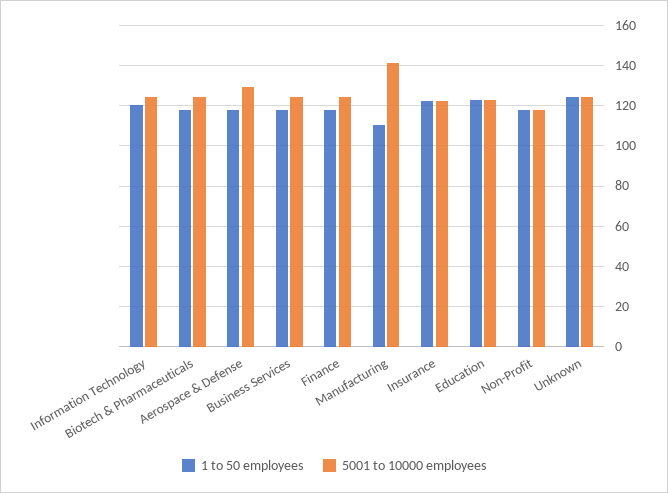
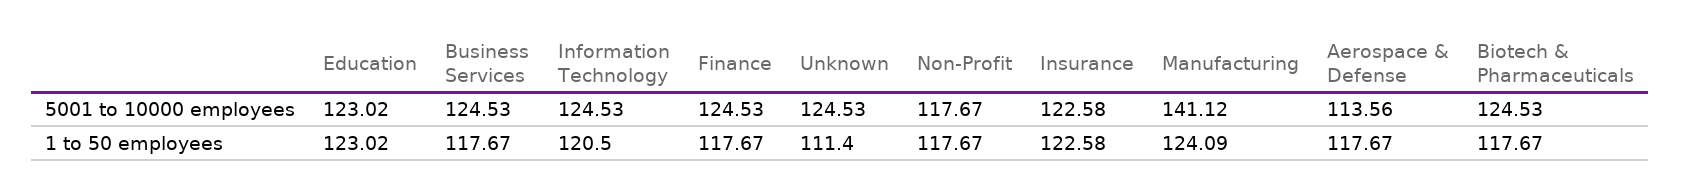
  {
    "1 to 50 employees": {
      "Information Technology": 120.5,
      "Biotech & Pharmaceuticals": 117.67,
      "Aerospace & Defense": 117.67,
      "Business Services": 117.67,
      "Finance": 117.67,
-     "Manufacturing": 110,
+     "Manufacturing": 124.09,
      "Insurance": 122.58,
      "Education": 123.02,
      "Non-Profit": 117.67,
-     "Unknown": 125
+     "Unknown": 111.4
    },
    "5001 to 10000 employees": {
      "Information Technology": 124.53,
      "Biotech & Pharmaceuticals": 124.53,
-     "Aerospace & Defense": 130,
+     "Aerospace & Defense": 113.56,
      "Business Services": 124.53,
      "Finance": 124.53,
      "Manufacturing": 141.12,
      "Insurance": 122.58,
      "Education": 123.02,
      "Non-Profit": 117.67,
      "Unknown": 124.53
    }
  }

